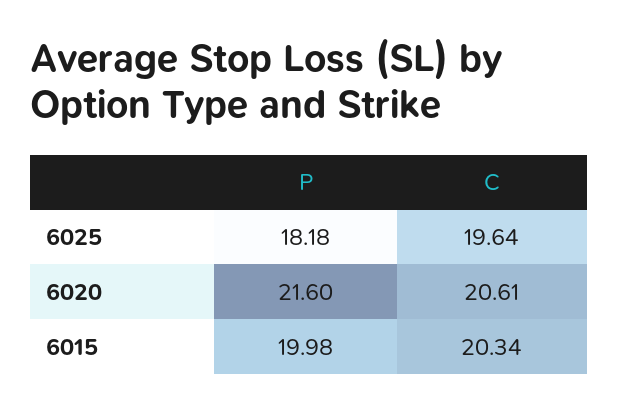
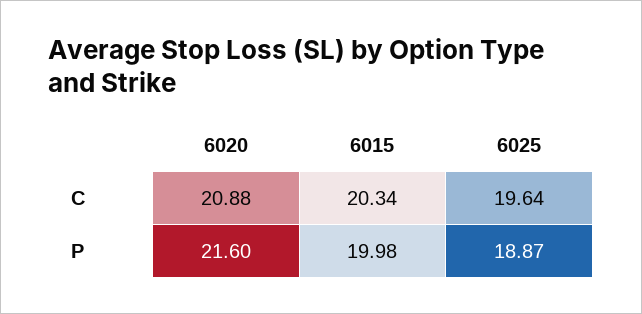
  {
    "P": {
-     "6025": 18.18,
+     "6025": 18.87,
      "6020": 21.6,
      "6015": 19.98
    },
    "C": {
      "6025": 19.64,
-     "6020": 20.61,
+     "6020": 20.88,
      "6015": 20.34
    }
  }

